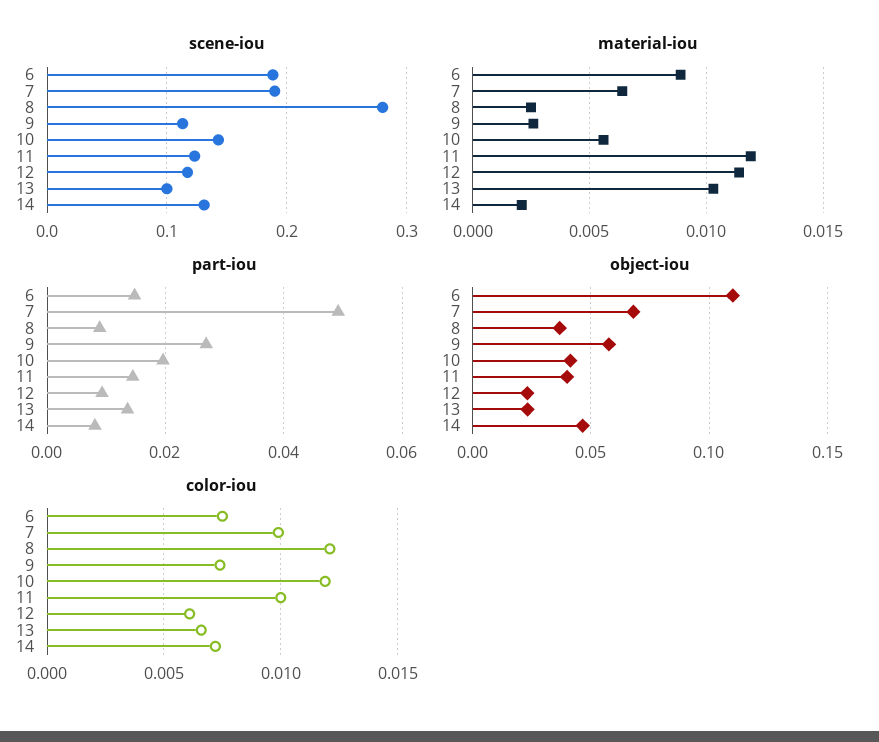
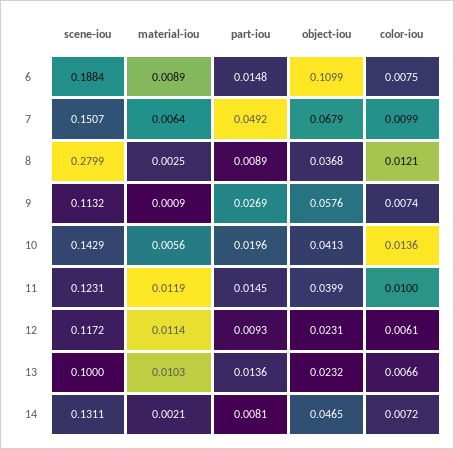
  {
    "scene-iou": {
      "6": 0.1884,
-     "7": 0.19,
+     "7": 0.1507,
      "8": 0.2799,
      "9": 0.1132,
      "10": 0.1429,
      "11": 0.1231,
      "12": 0.1172,
      "13": 0.1,
      "14": 0.1311
    },
    "material-iou": {
      "6": 0.0089,
      "7": 0.0064,
      "8": 0.0025,
-     "9": 0.0025,
+     "9": 0.0009,
      "10": 0.0056,
      "11": 0.0119,
      "12": 0.0114,
      "13": 0.0103,
      "14": 0.0021
    },
    "part-iou": {
      "6": 0.0148,
      "7": 0.0492,
      "8": 0.0089,
      "9": 0.0269,
      "10": 0.0196,
      "11": 0.0145,
      "12": 0.0093,
      "13": 0.0136,
      "14": 0.0081
    },
    "object-iou": {
      "6": 0.1099,
      "7": 0.0679,
      "8": 0.0368,
      "9": 0.0576,
      "10": 0.0413,
      "11": 0.0399,
      "12": 0.0231,
      "13": 0.0232,
      "14": 0.0465
    },
    "color-iou": {
      "6": 0.0075,
      "7": 0.0099,
      "8": 0.0121,
      "9": 0.0074,
-     "10": 0.012,
+     "10": 0.0136,
      "11": 0.01,
      "12": 0.0061,
      "13": 0.0066,
      "14": 0.0072
    }
  }

